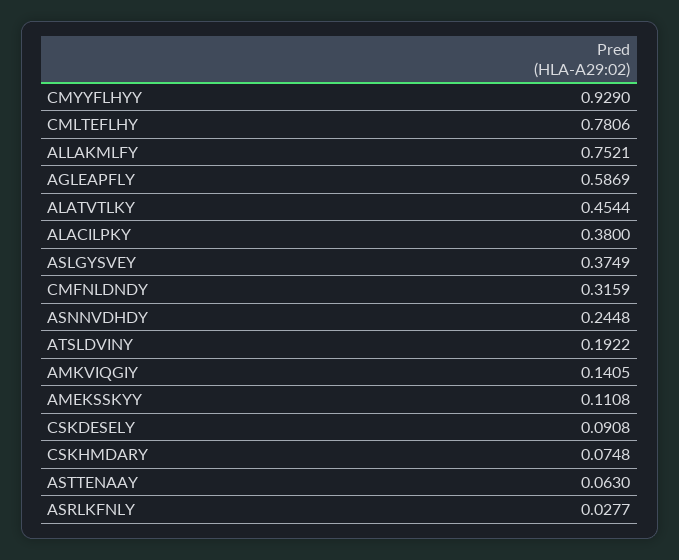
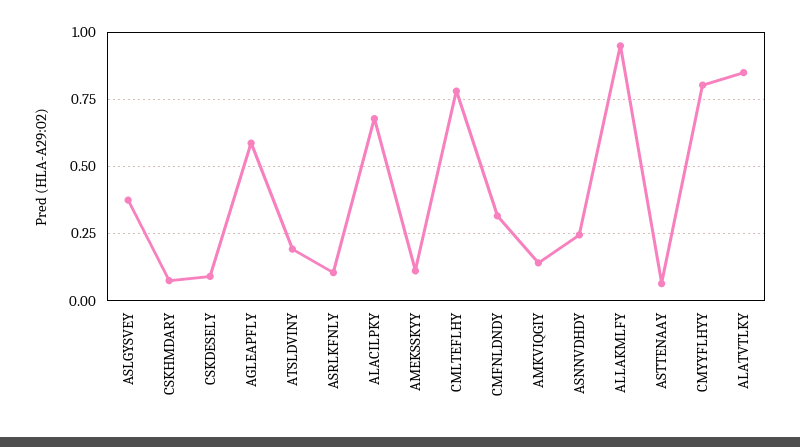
  {
-   "CMYYFLHYY": 0.929,
+   "CMYYFLHYY": 0.8,
    "CMLTEFLHY": 0.7806,
-   "ALLAKMLFY": 0.7521,
+   "ALLAKMLFY": 0.95,
    "AGLEAPFLY": 0.5869,
-   "ALATVTLKY": 0.4544,
+   "ALATVTLKY": 0.85,
-   "ALACILPKY": 0.38,
+   "ALACILPKY": 0.675,
    "ASLGYSVEY": 0.3749,
    "CMFNLDNDY": 0.3159,
    "ASNNVDHDY": 0.2448,
    "ATSLDVINY": 0.1922,
    "AMKVIQGIY": 0.1405,
    "AMEKSSKYY": 0.1108,
    "CSKDESELY": 0.0908,
    "CSKHMDARY": 0.0748,
    "ASTTENAAY": 0.063,
-   "ASRLKFNLY": 0.0277
+   "ASRLKFNLY": 0.1
  }

